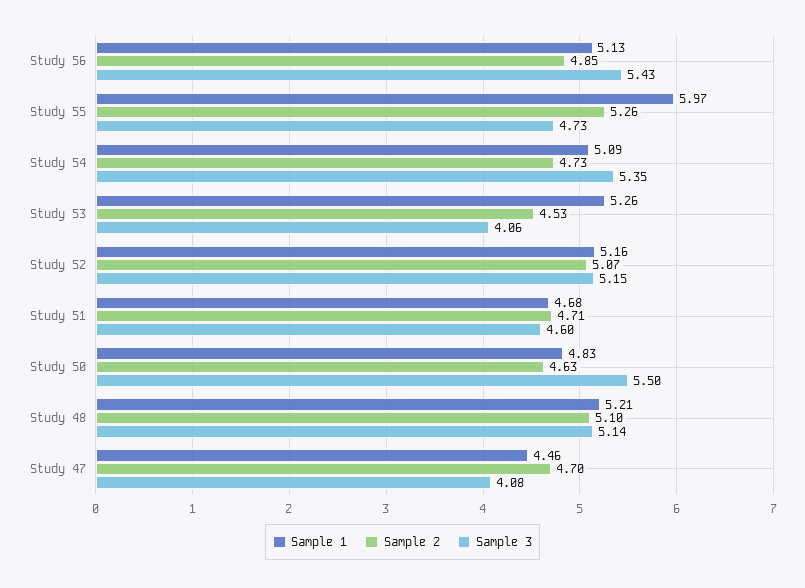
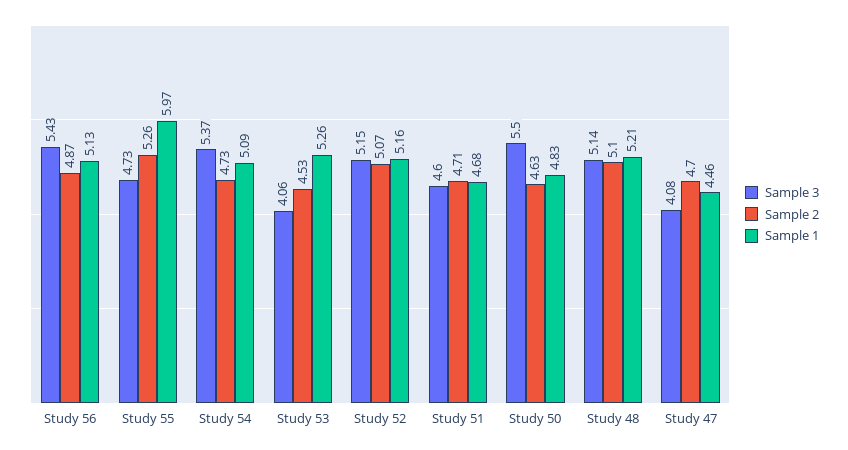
  {
    "Sample 1": {
      "Study 56": 5.13,
      "Study 55": 5.97,
      "Study 54": 5.09,
      "Study 53": 5.26,
      "Study 52": 5.16,
      "Study 51": 4.68,
      "Study 50": 4.83,
      "Study 48": 5.21,
      "Study 47": 4.46
    },
    "Sample 2": {
-     "Study 56": 4.85,
+     "Study 56": 4.87,
      "Study 55": 5.26,
      "Study 54": 4.73,
      "Study 53": 4.53,
      "Study 52": 5.07,
      "Study 51": 4.71,
      "Study 50": 4.63,
      "Study 48": 5.1,
      "Study 47": 4.7
    },
    "Sample 3": {
      "Study 56": 5.43,
      "Study 55": 4.73,
-     "Study 54": 5.35,
+     "Study 54": 5.37,
      "Study 53": 4.06,
      "Study 52": 5.15,
      "Study 51": 4.6,
      "Study 50": 5.5,
      "Study 48": 5.14,
      "Study 47": 4.08
    }
  }

